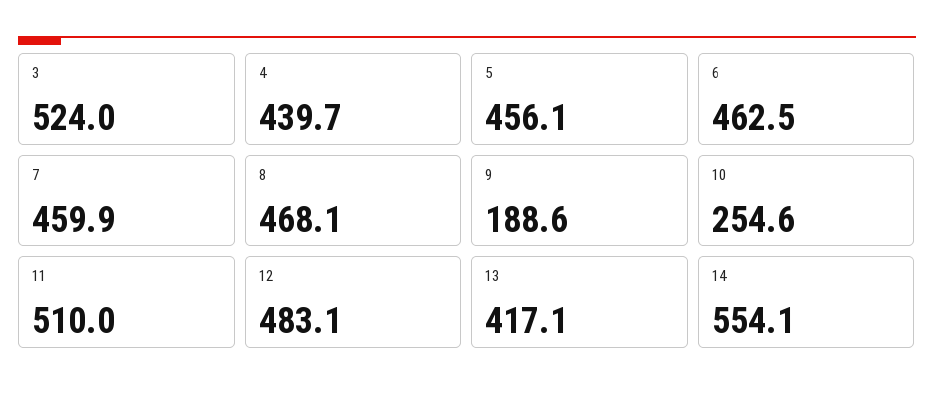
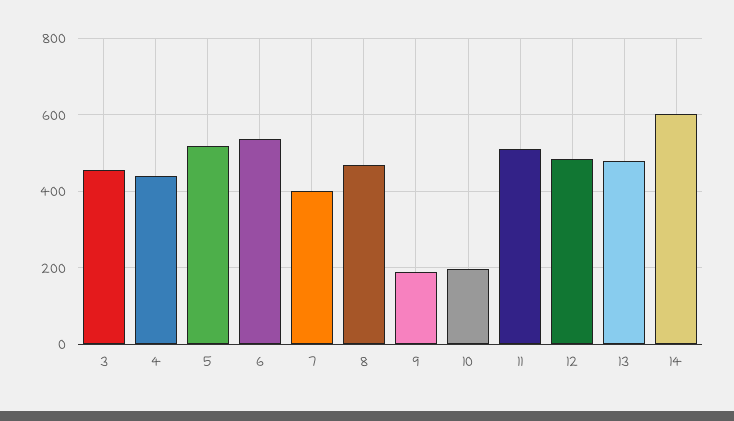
  {
-   "3": 524,
+   "3": 460,
    "4": 439.7,
-   "5": 456.1,
+   "5": 520,
-   "6": 462.5,
+   "6": 540,
-   "7": 459.9,
+   "7": 400,
    "8": 468.1,
    "9": 188.6,
-   "10": 254.6,
+   "10": 200,
    "11": 510,
    "12": 483.1,
-   "13": 417.1,
+   "13": 480,
-   "14": 554.1
+   "14": 600
  }

